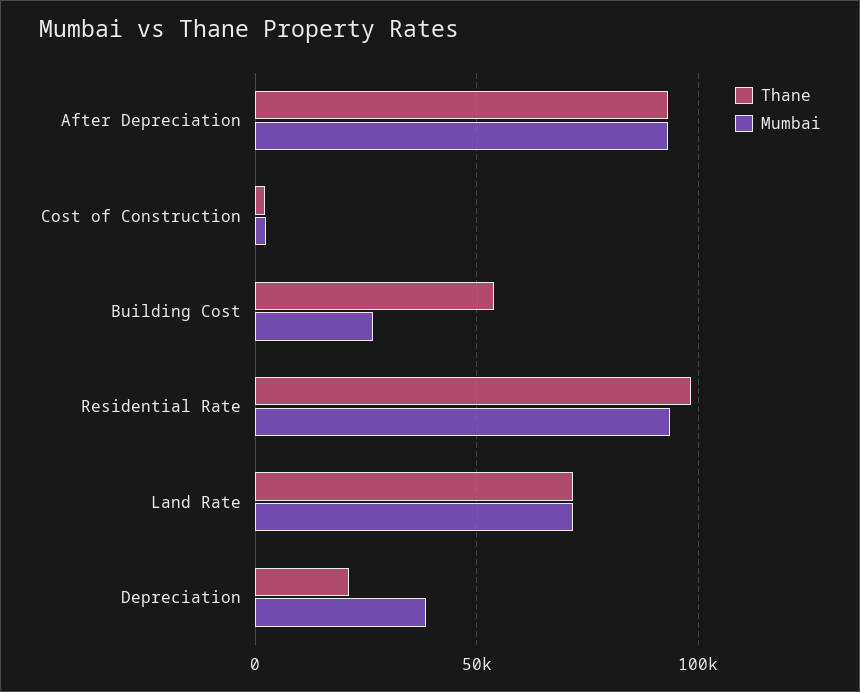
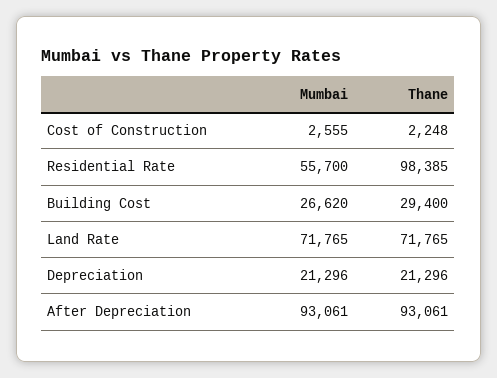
  {
    "Thane": {
      "After Depreciation": 93061,
      "Cost of Construction": 2248,
-     "Building Cost": 55000,
+     "Building Cost": 29400,
      "Residential Rate": 98385,
      "Land Rate": 71765,
      "Depreciation": 21296
    },
    "Mumbai": {
      "After Depreciation": 93061,
      "Cost of Construction": 2555,
      "Building Cost": 26620,
-     "Residential Rate": 95000,
+     "Residential Rate": 55700,
      "Land Rate": 71765,
-     "Depreciation": 40000
+     "Depreciation": 21296
    }
  }

